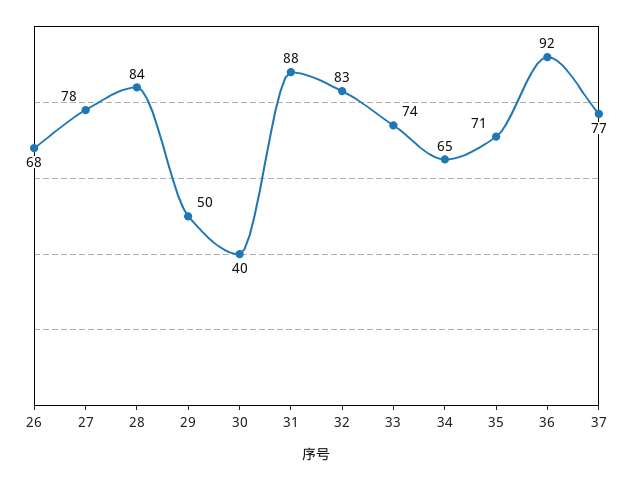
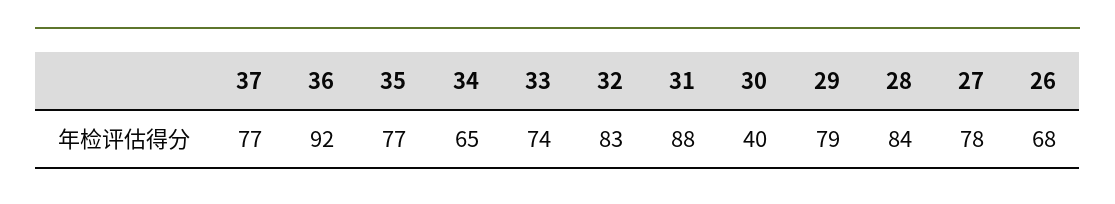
  {
    "26": 68,
    "27": 78,
    "28": 84,
-   "29": 50,
+   "29": 79,
    "30": 40,
    "31": 88,
    "32": 83,
    "33": 74,
    "34": 65,
-   "35": 71,
+   "35": 77,
    "36": 92,
    "37": 77
  }

